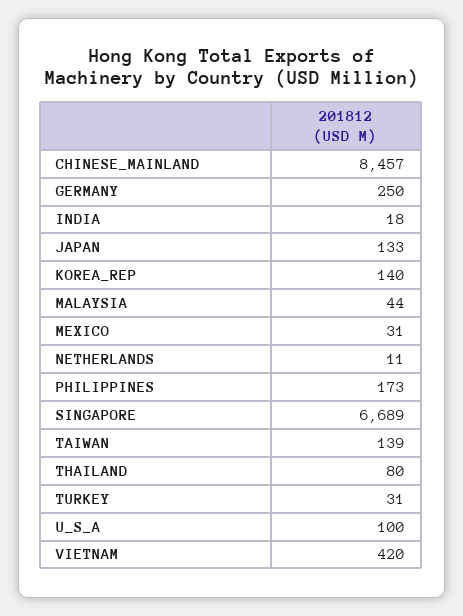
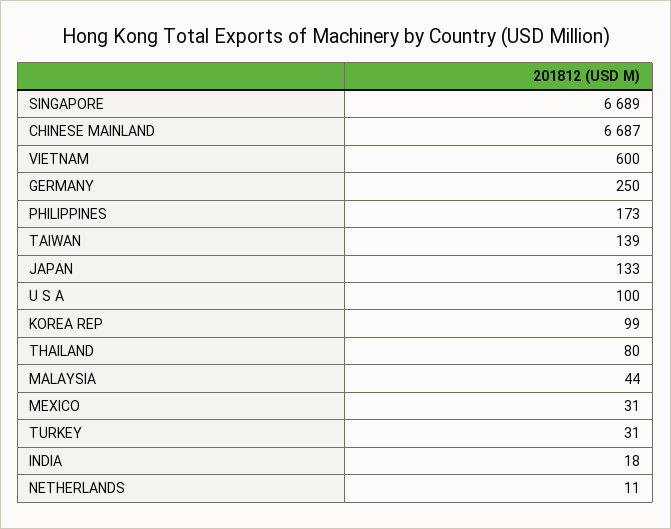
  {
-   "CHINESE_MAINLAND": 8457,
+   "CHINESE_MAINLAND": 6687,
    "GERMANY": 250,
    "INDIA": 18,
    "JAPAN": 133,
-   "KOREA_REP": 140,
+   "KOREA_REP": 99,
    "MALAYSIA": 44,
    "MEXICO": 31,
    "NETHERLANDS": 11,
    "PHILIPPINES": 173,
    "SINGAPORE": 6689,
    "TAIWAN": 139,
    "THAILAND": 80,
    "TURKEY": 31,
    "U_S_A": 100,
-   "VIETNAM": 420
+   "VIETNAM": 600
  }

